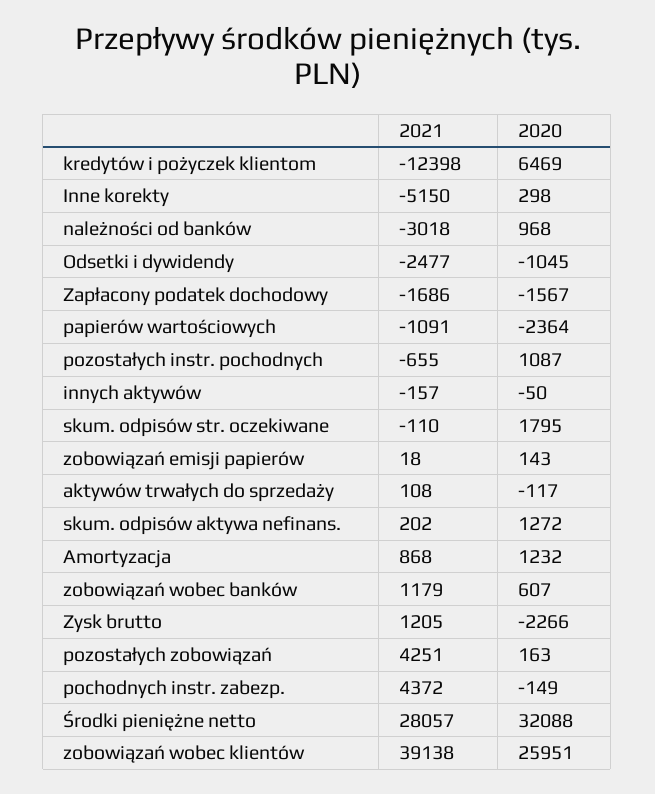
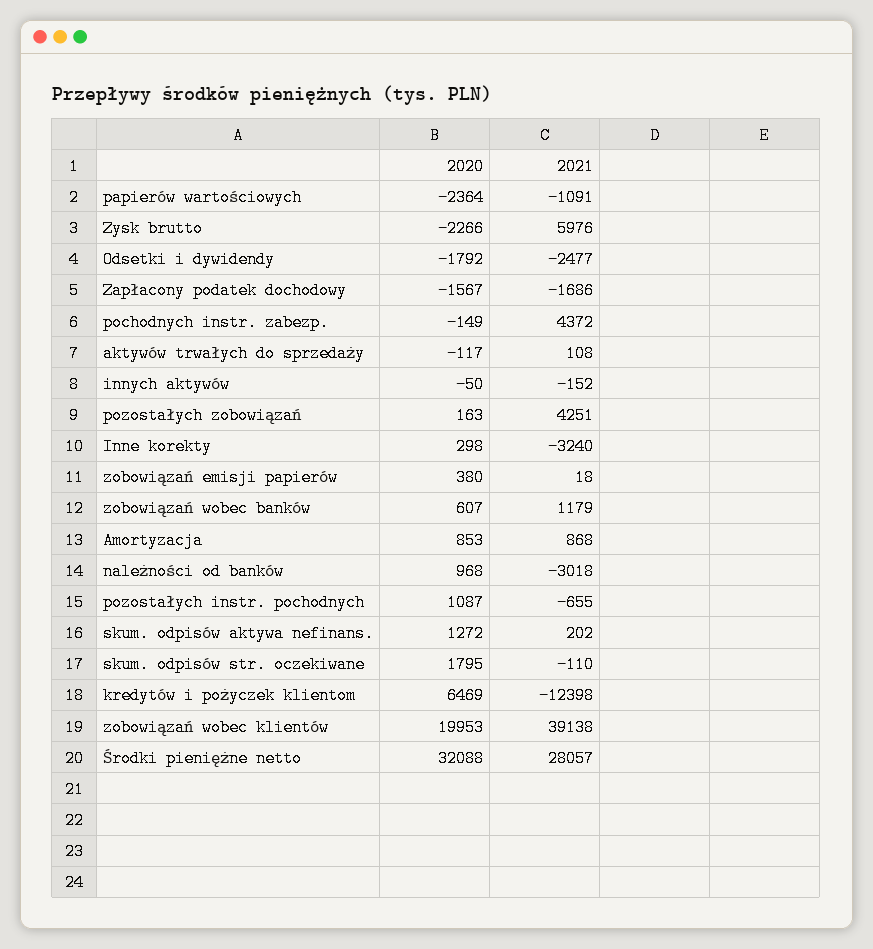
  {
    "2021": {
      "kredytów i pożyczek klientom": -12398,
-     "Inne korekty": -5150,
+     "Inne korekty": -3240,
      "należności od banków": -3018,
      "Odsetki i dywidendy": -2477,
      "Zapłacony podatek dochodowy": -1686,
      "papierów wartościowych": -1091,
      "pozostałych instr. pochodnych": -655,
-     "innych aktywów": -157,
+     "innych aktywów": -152,
      "skum. odpisów str. oczekiwane": -110,
      "zobowiązań emisji papierów": 18,
      "aktywów trwałych do sprzedaży": 108,
      "skum. odpisów aktywa nefinans.": 202,
      "Amortyzacja": 868,
      "zobowiązań wobec banków": 1179,
-     "Zysk brutto": 1205,
+     "Zysk brutto": 5976,
      "pozostałych zobowiązań": 4251,
      "pochodnych instr. zabezp.": 4372,
      "Środki pieniężne netto": 28057,
      "zobowiązań wobec klientów": 39138
    },
    "2020": {
      "kredytów i pożyczek klientom": 6469,
      "Inne korekty": 298,
      "należności od banków": 968,
-     "Odsetki i dywidendy": -1045,
+     "Odsetki i dywidendy": -1792,
      "Zapłacony podatek dochodowy": -1567,
      "papierów wartościowych": -2364,
      "pozostałych instr. pochodnych": 1087,
      "innych aktywów": -50,
      "skum. odpisów str. oczekiwane": 1795,
-     "zobowiązań emisji papierów": 143,
+     "zobowiązań emisji papierów": 380,
      "aktywów trwałych do sprzedaży": -117,
      "skum. odpisów aktywa nefinans.": 1272,
-     "Amortyzacja": 1232,
+     "Amortyzacja": 853,
      "zobowiązań wobec banków": 607,
      "Zysk brutto": -2266,
      "pozostałych zobowiązań": 163,
      "pochodnych instr. zabezp.": -149,
      "Środki pieniężne netto": 32088,
-     "zobowiązań wobec klientów": 25951
+     "zobowiązań wobec klientów": 19953
    }
  }

